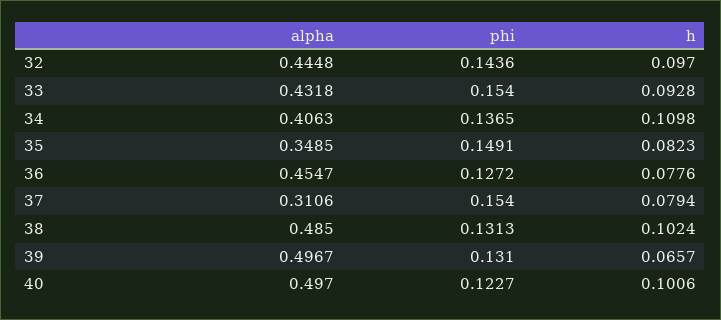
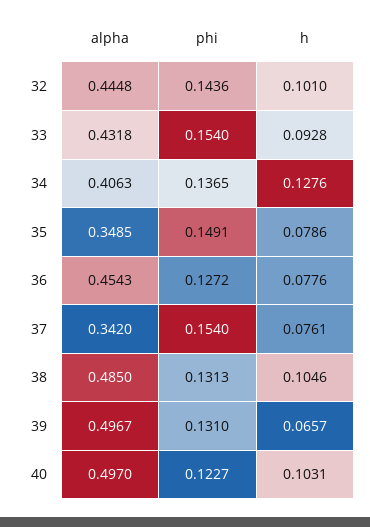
  {
    "alpha": {
      "32": 0.4448,
      "33": 0.4318,
      "34": 0.4063,
      "35": 0.3485,
-     "36": 0.4547,
+     "36": 0.4543,
-     "37": 0.3106,
+     "37": 0.342,
      "38": 0.485,
      "39": 0.4967,
      "40": 0.497
    },
    "phi": {
      "32": 0.1436,
      "33": 0.154,
      "34": 0.1365,
      "35": 0.1491,
      "36": 0.1272,
      "37": 0.154,
      "38": 0.1313,
      "39": 0.131,
      "40": 0.1227
    },
    "h": {
-     "32": 0.097,
+     "32": 0.101,
      "33": 0.0928,
-     "34": 0.1098,
+     "34": 0.1276,
-     "35": 0.0823,
+     "35": 0.0786,
      "36": 0.0776,
-     "37": 0.0794,
+     "37": 0.0761,
-     "38": 0.1024,
+     "38": 0.1046,
      "39": 0.0657,
-     "40": 0.1006
+     "40": 0.1031
    }
  }

